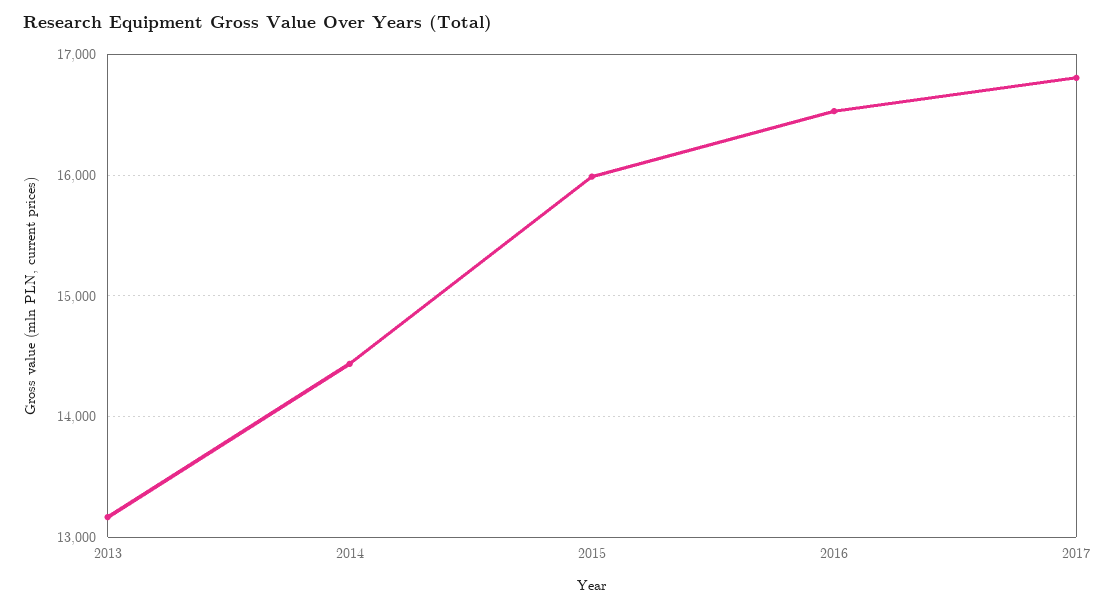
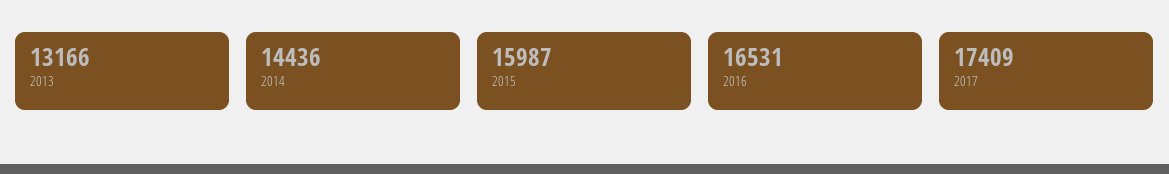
  {
    "2013": 13166,
    "2014": 14436,
    "2015": 15987,
    "2016": 16531,
-   "2017": 16800
+   "2017": 17409
  }

